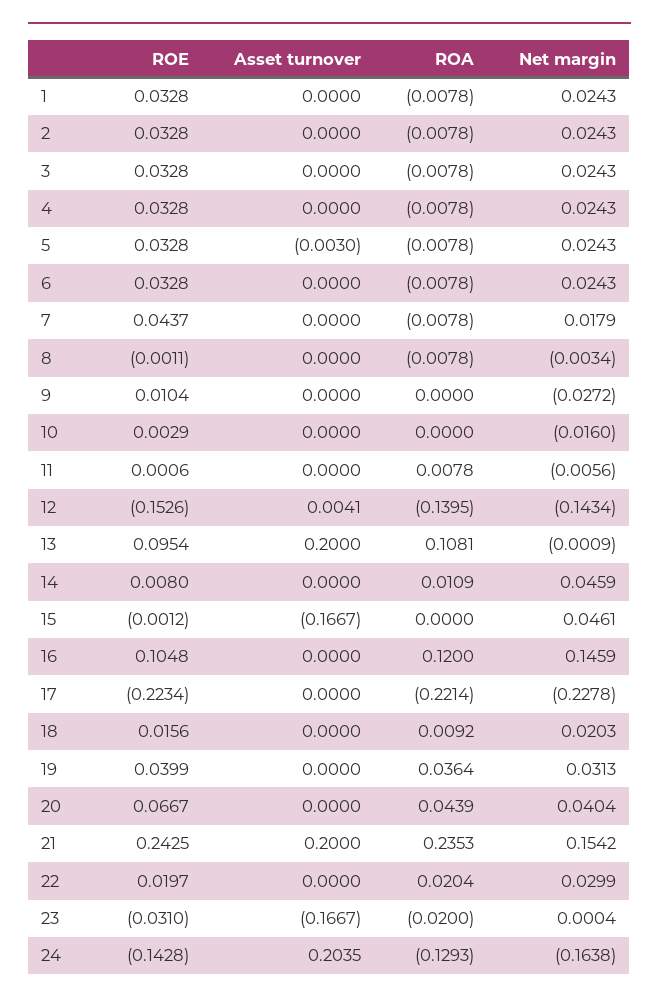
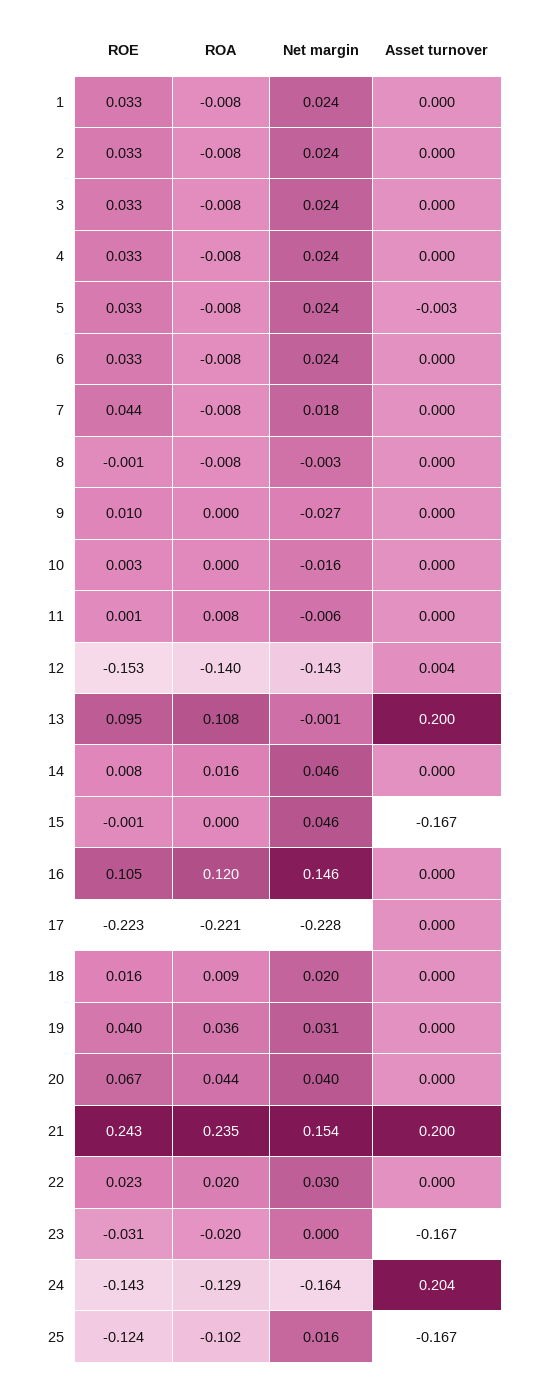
  {
    "ROE": {
      "1": 0.0328,
      "2": 0.0328,
      "3": 0.0328,
      "4": 0.0328,
      "5": 0.0328,
      "6": 0.0328,
      "7": 0.0437,
      "8": -0.0011,
      "9": 0.0104,
      "10": 0.0029,
      "11": 0.0006,
      "12": -0.1526,
      "13": 0.0954,
      "14": 0.008,
      "15": -0.0012,
      "16": 0.1048,
      "17": -0.2234,
      "18": 0.0156,
      "19": 0.0399,
      "20": 0.0667,
      "21": 0.2425,
-     "22": 0.0197,
+     "22": 0.023,
      "23": -0.031,
-     "24": -0.1428
+     "24": -0.1428,
+     "25": -0.124
    },
    "Asset turnover": {
      "1": 0,
      "2": 0,
      "3": 0,
      "4": 0,
      "5": -0.003,
      "6": 0,
      "7": 0,
      "8": 0,
      "9": 0,
      "10": 0,
      "11": 0,
      "12": 0.0041,
      "13": 0.2,
      "14": 0,
      "15": -0.1667,
      "16": 0,
      "17": 0,
      "18": 0,
      "19": 0,
      "20": 0,
      "21": 0.2,
      "22": 0,
      "23": -0.1667,
-     "24": 0.2035
+     "24": 0.2035,
+     "25": -0.167
    },
    "ROA": {
      "1": -0.0078,
      "2": -0.0078,
      "3": -0.0078,
      "4": -0.0078,
      "5": -0.0078,
      "6": -0.0078,
      "7": -0.0078,
      "8": -0.0078,
      "9": 0,
      "10": 0,
      "11": 0.0078,
      "12": -0.1395,
      "13": 0.1081,
-     "14": 0.0109,
+     "14": 0.016,
      "15": 0,
      "16": 0.12,
      "17": -0.2214,
      "18": 0.0092,
      "19": 0.0364,
      "20": 0.0439,
      "21": 0.2353,
      "22": 0.0204,
      "23": -0.02,
-     "24": -0.1293
+     "24": -0.1293,
+     "25": -0.102
    },
    "Net margin": {
      "1": 0.0243,
      "2": 0.0243,
      "3": 0.0243,
      "4": 0.0243,
      "5": 0.0243,
      "6": 0.0243,
      "7": 0.0179,
      "8": -0.0034,
      "9": -0.0272,
      "10": -0.016,
      "11": -0.0056,
      "12": -0.1434,
      "13": -0.0009,
      "14": 0.0459,
      "15": 0.0461,
      "16": 0.1459,
      "17": -0.2278,
      "18": 0.0203,
      "19": 0.0313,
      "20": 0.0404,
      "21": 0.1542,
      "22": 0.0299,
      "23": 0.0004,
-     "24": -0.1638
+     "24": -0.1638,
+     "25": 0.016
    }
  }

